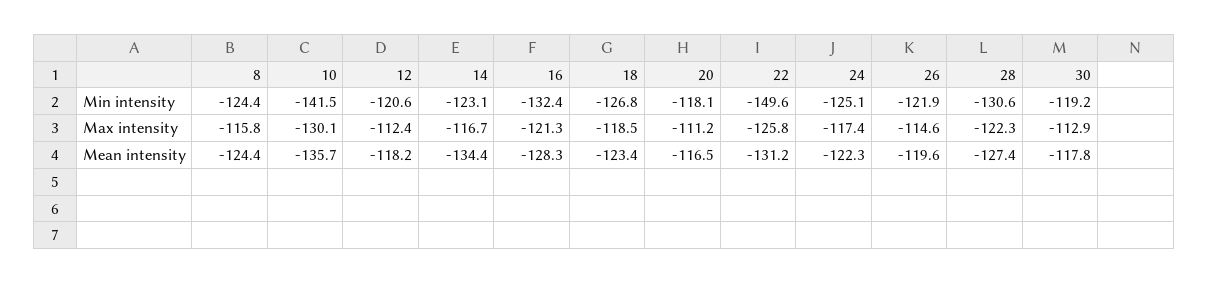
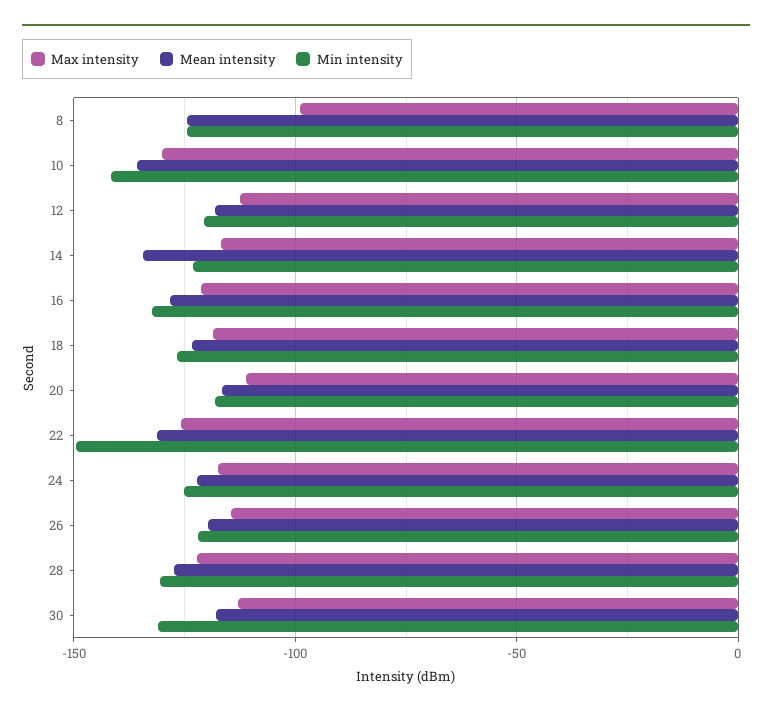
  {
    "Min intensity": {
      "8": -124.4,
      "10": -141.5,
      "12": -120.6,
      "14": -123.1,
      "16": -132.4,
      "18": -126.8,
      "20": -118.1,
      "22": -149.6,
      "24": -125.1,
      "26": -121.9,
      "28": -130.6,
-     "30": -119.2
+     "30": -130
    },
    "Max intensity": {
-     "8": -115.8,
+     "8": -100,
      "10": -130.1,
      "12": -112.4,
      "14": -116.7,
      "16": -121.3,
      "18": -118.5,
      "20": -111.2,
      "22": -125.8,
      "24": -117.4,
      "26": -114.6,
      "28": -122.3,
      "30": -112.9
    },
    "Mean intensity": {
      "8": -124.4,
      "10": -135.7,
      "12": -118.2,
      "14": -134.4,
      "16": -128.3,
      "18": -123.4,
      "20": -116.5,
      "22": -131.2,
      "24": -122.3,
      "26": -119.6,
      "28": -127.4,
      "30": -117.8
    }
  }

